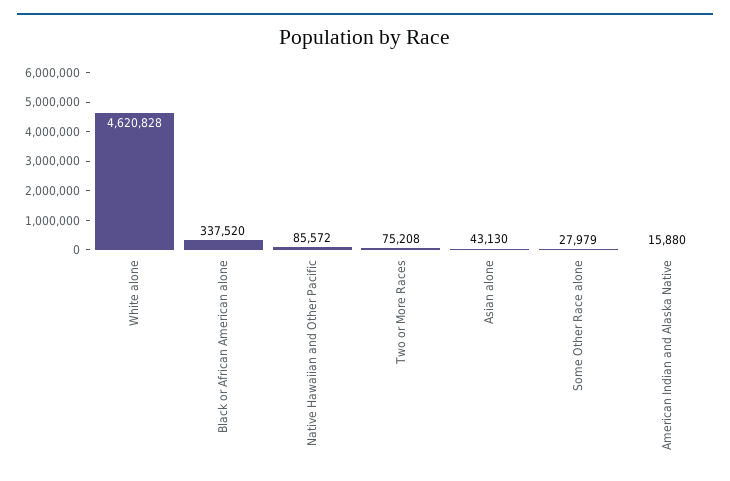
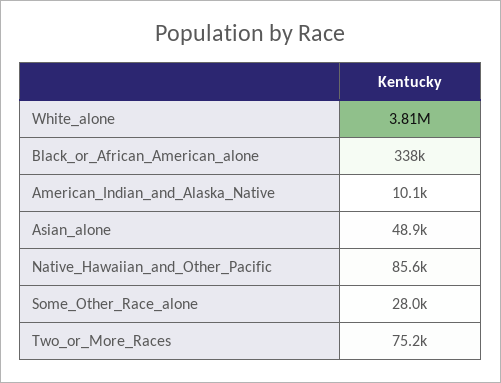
  {
-   "White alone": 4620828,
+   "White alone": 3810000,
    "Black or African American alone": 337520,
    "Native Hawaiian and Other Pacific": 85572,
    "Two or More Races": 75208,
-   "Asian alone": 43130,
+   "Asian alone": 48900,
    "Some Other Race alone": 27979,
-   "American Indian and Alaska Native": 15880
+   "American Indian and Alaska Native": 10100
  }

